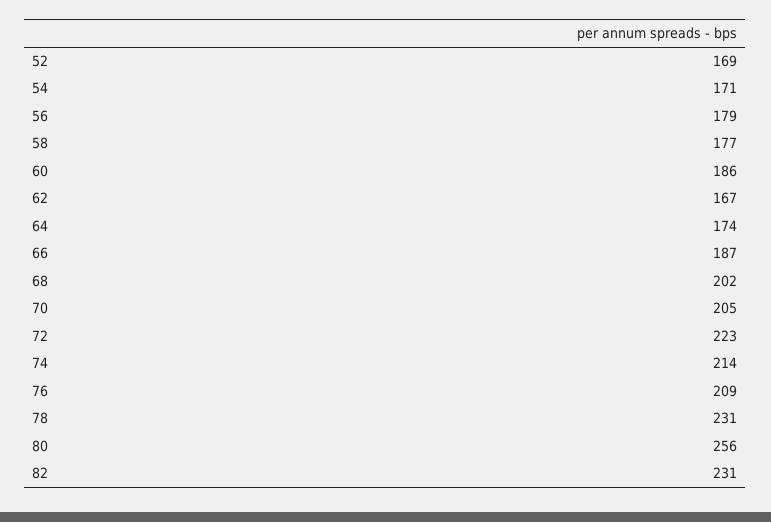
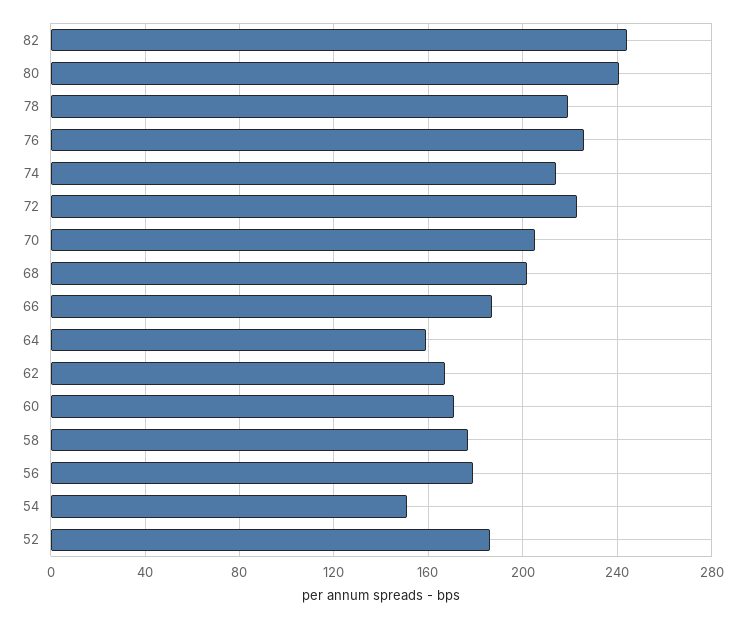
  {
-   "52": 169,
+   "52": 185,
-   "54": 171,
+   "54": 150,
    "56": 179,
    "58": 177,
-   "60": 186,
+   "60": 170,
    "62": 167,
-   "64": 174,
+   "64": 160,
    "66": 187,
    "68": 202,
    "70": 205,
    "72": 223,
    "74": 214,
-   "76": 209,
+   "76": 225,
-   "78": 231,
+   "78": 220,
-   "80": 256,
+   "80": 240,
-   "82": 231
+   "82": 245
  }

